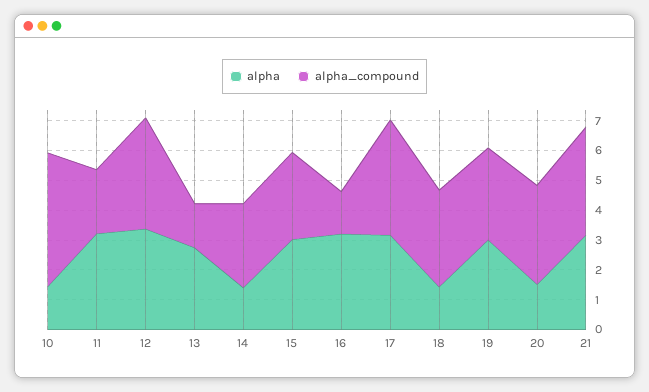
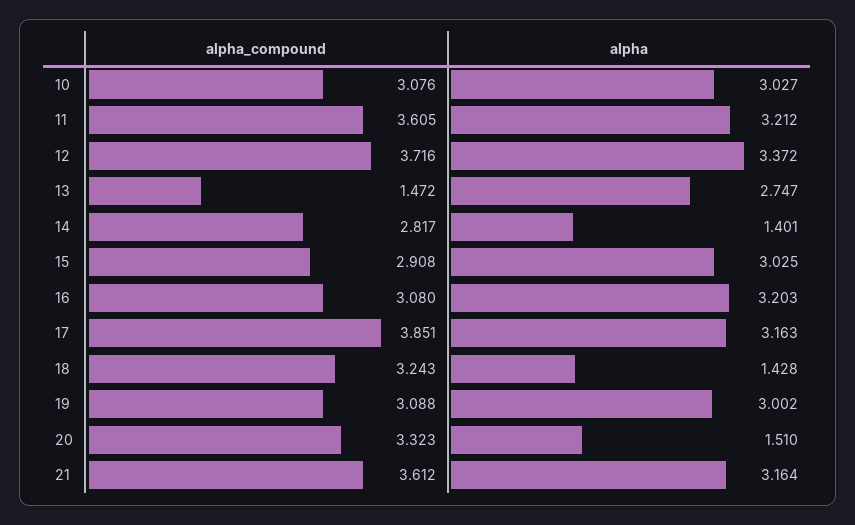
  {
    "alpha": {
-     "10": 1.5,
+     "10": 3.027,
      "11": 3.212,
      "12": 3.372,
      "13": 2.747,
      "14": 1.401,
      "15": 3.025,
      "16": 3.203,
      "17": 3.163,
      "18": 1.428,
      "19": 3.002,
      "20": 1.51,
      "21": 3.164
    },
    "alpha_compound": {
-     "10": 4.5,
+     "10": 3.076,
-     "11": 2,
+     "11": 3.605,
      "12": 3.716,
      "13": 1.472,
      "14": 2.817,
      "15": 2.908,
-     "16": 1.5,
+     "16": 3.08,
      "17": 3.851,
      "18": 3.243,
      "19": 3.088,
      "20": 3.323,
      "21": 3.612
    }
  }

